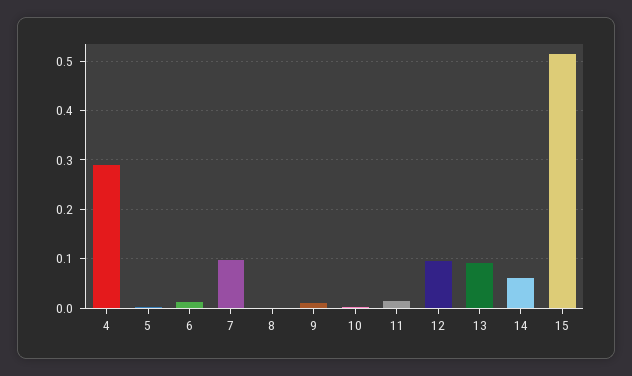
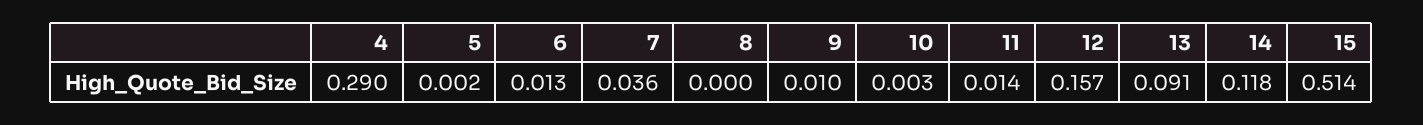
  {
    "4": 0.29,
    "5": 0.002,
    "6": 0.013,
-   "7": 0.1,
+   "7": 0.036,
    "8": 0,
    "9": 0.01,
    "10": 0.003,
    "11": 0.014,
-   "12": 0.1,
+   "12": 0.157,
    "13": 0.091,
-   "14": 0.06,
+   "14": 0.118,
    "15": 0.514
  }

